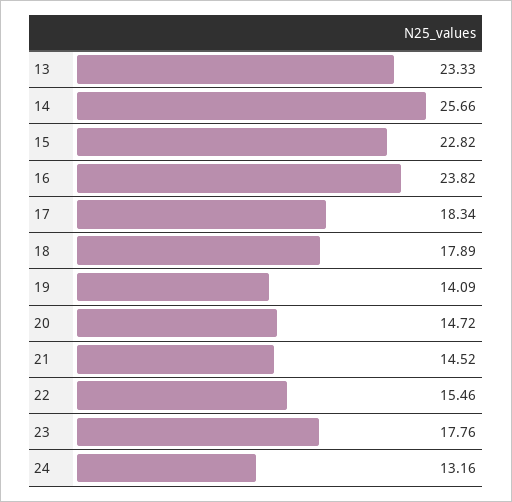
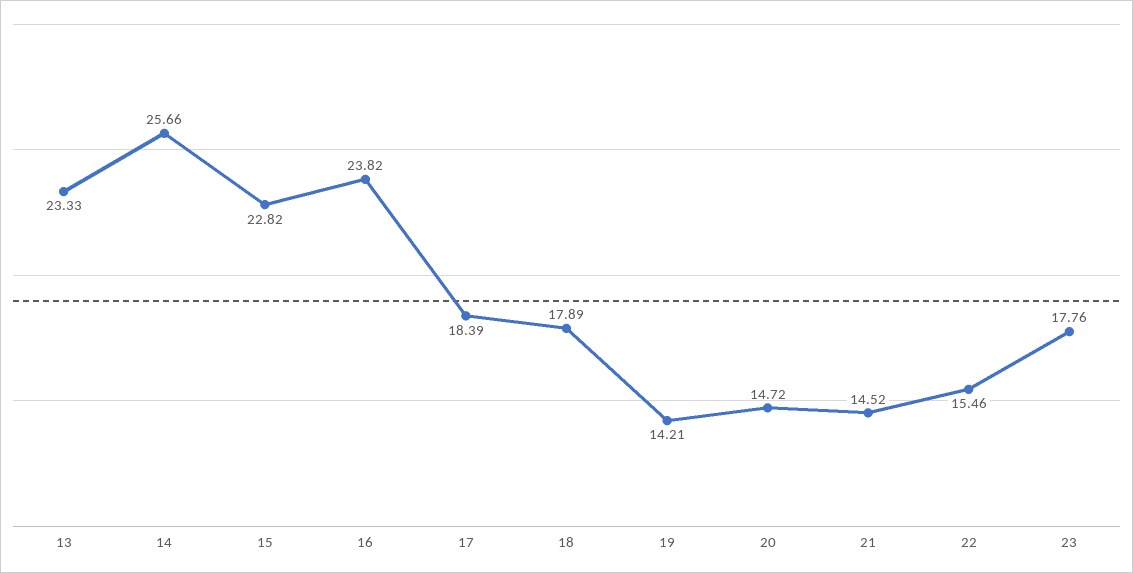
  {
    "13": 23.33,
    "14": 25.66,
    "15": 22.82,
    "16": 23.82,
-   "17": 18.34,
+   "17": 18.39,
    "18": 17.89,
-   "19": 14.09,
+   "19": 14.21,
    "20": 14.72,
    "21": 14.52,
    "22": 15.46,
-   "23": 17.76,
+   "23": 17.76
-   "24": 13.16
  }

